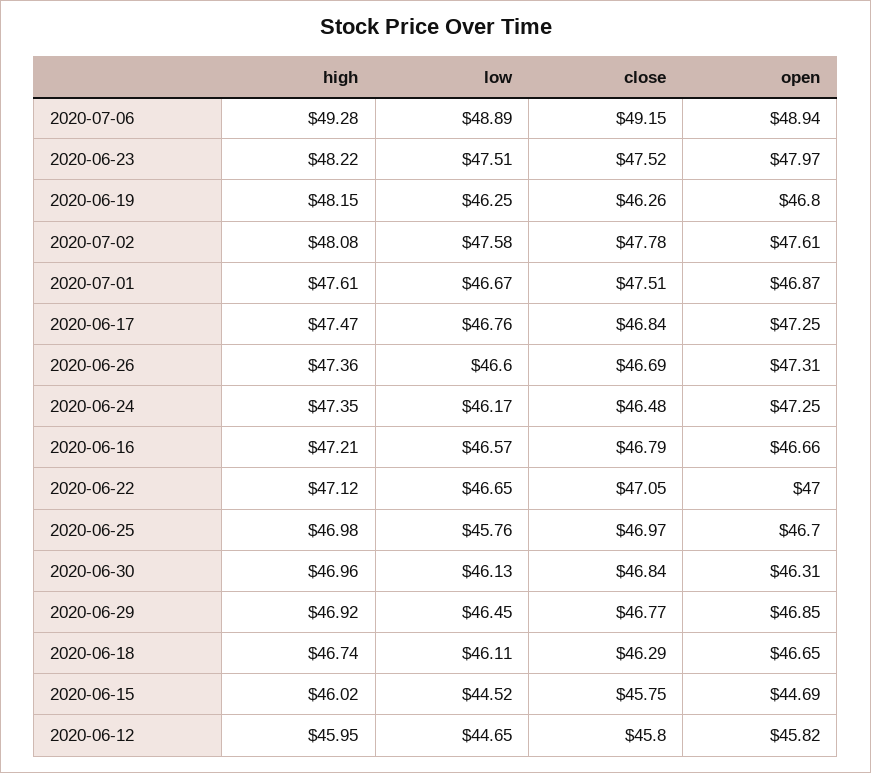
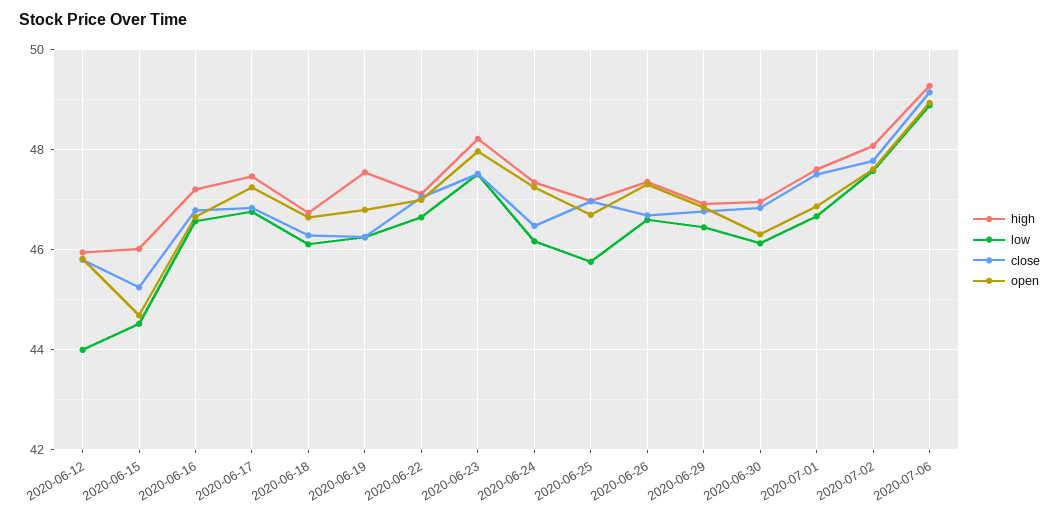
  {
    "high": {
      "2020-07-06": 49.28,
      "2020-06-23": 48.22,
-     "2020-06-19": 48.15,
+     "2020-06-19": 47.6,
      "2020-07-02": 48.08,
      "2020-07-01": 47.61,
      "2020-06-17": 47.47,
      "2020-06-26": 47.36,
      "2020-06-24": 47.35,
      "2020-06-16": 47.21,
      "2020-06-22": 47.12,
      "2020-06-25": 46.98,
      "2020-06-30": 46.96,
      "2020-06-29": 46.92,
      "2020-06-18": 46.74,
      "2020-06-15": 46.02,
      "2020-06-12": 45.95
    },
    "low": {
      "2020-07-06": 48.89,
      "2020-06-23": 47.51,
      "2020-06-19": 46.25,
      "2020-07-02": 47.58,
      "2020-07-01": 46.67,
      "2020-06-17": 46.76,
      "2020-06-26": 46.6,
      "2020-06-24": 46.17,
      "2020-06-16": 46.57,
      "2020-06-22": 46.65,
      "2020-06-25": 45.76,
      "2020-06-30": 46.13,
      "2020-06-29": 46.45,
      "2020-06-18": 46.11,
      "2020-06-15": 44.52,
-     "2020-06-12": 44.65
+     "2020-06-12": 44
    },
    "close": {
      "2020-07-06": 49.15,
      "2020-06-23": 47.52,
      "2020-06-19": 46.26,
      "2020-07-02": 47.78,
      "2020-07-01": 47.51,
      "2020-06-17": 46.84,
      "2020-06-26": 46.69,
      "2020-06-24": 46.48,
      "2020-06-16": 46.79,
      "2020-06-22": 47.05,
      "2020-06-25": 46.97,
      "2020-06-30": 46.84,
      "2020-06-29": 46.77,
      "2020-06-18": 46.29,
-     "2020-06-15": 45.75,
+     "2020-06-15": 45.2,
      "2020-06-12": 45.8
    },
    "open": {
      "2020-07-06": 48.94,
      "2020-06-23": 47.97,
      "2020-06-19": 46.8,
      "2020-07-02": 47.61,
      "2020-07-01": 46.87,
      "2020-06-17": 47.25,
      "2020-06-26": 47.31,
      "2020-06-24": 47.25,
      "2020-06-16": 46.66,
      "2020-06-22": 47,
      "2020-06-25": 46.7,
      "2020-06-30": 46.31,
      "2020-06-29": 46.85,
      "2020-06-18": 46.65,
      "2020-06-15": 44.69,
      "2020-06-12": 45.82
    }
  }

